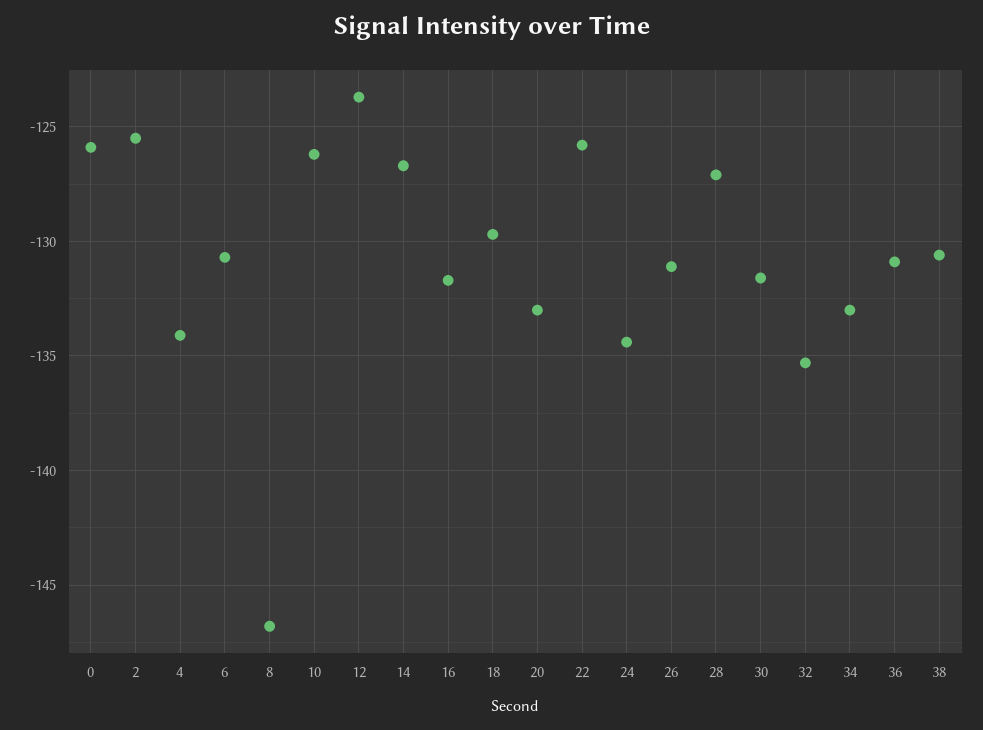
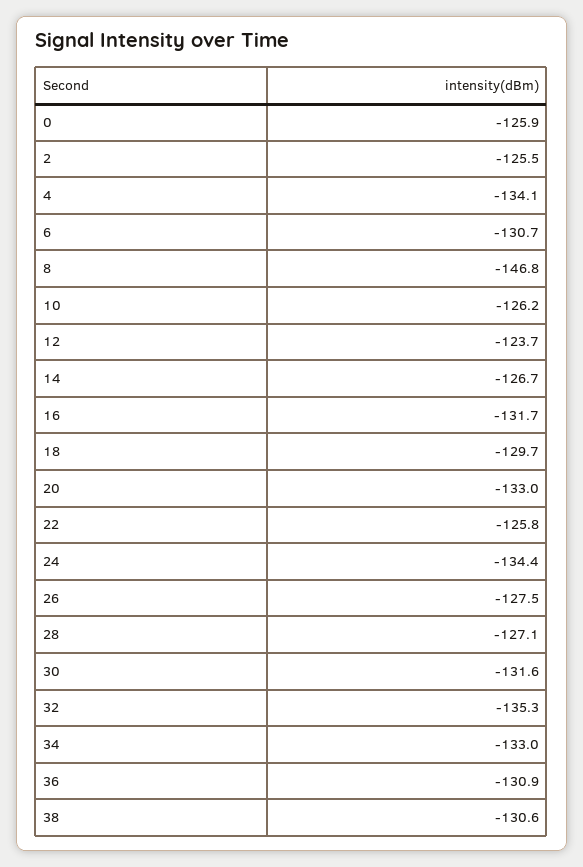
  {
    "0": -125.9,
    "2": -125.5,
    "4": -134.1,
    "6": -130.7,
    "8": -146.8,
    "10": -126.2,
    "12": -123.7,
    "14": -126.7,
    "16": -131.7,
    "18": -129.7,
    "20": -133,
    "22": -125.8,
    "24": -134.4,
-   "26": -131,
+   "26": -127.5,
    "28": -127.1,
    "30": -131.6,
    "32": -135.3,
    "34": -133,
    "36": -130.9,
    "38": -130.6
  }

